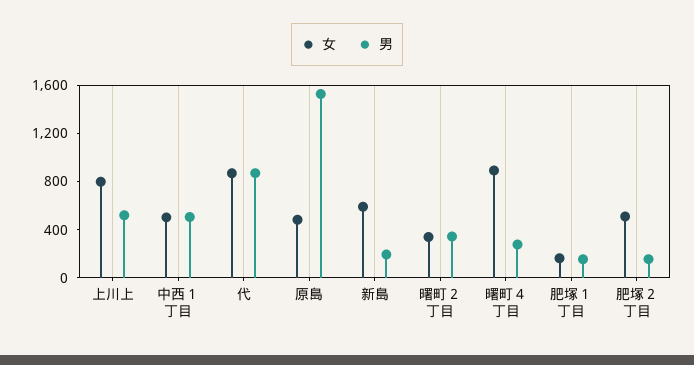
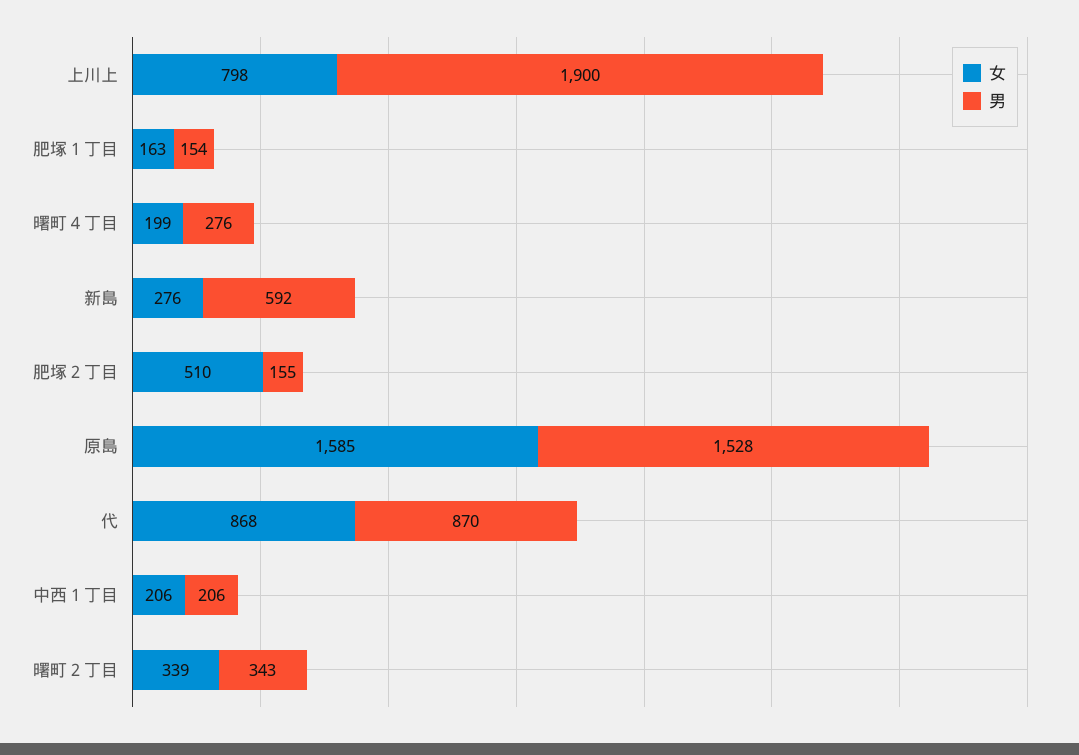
  {
    "女": {
      "上川上": 798,
-     "中西１丁目": 500,
+     "中西１丁目": 206,
      "代": 868,
-     "原島": 500,
+     "原島": 1585,
-     "新島": 600,
+     "新島": 276,
      "曙町２丁目": 339,
-     "曙町４丁目": 900,
+     "曙町４丁目": 199,
      "肥塚１丁目": 163,
      "肥塚２丁目": 510
    },
    "男": {
-     "上川上": 500,
+     "上川上": 1900,
-     "中西１丁目": 500,
+     "中西１丁目": 206,
      "代": 870,
      "原島": 1528,
-     "新島": 200,
+     "新島": 592,
      "曙町２丁目": 343,
      "曙町４丁目": 276,
      "肥塚１丁目": 154,
      "肥塚２丁目": 155
    }
  }

